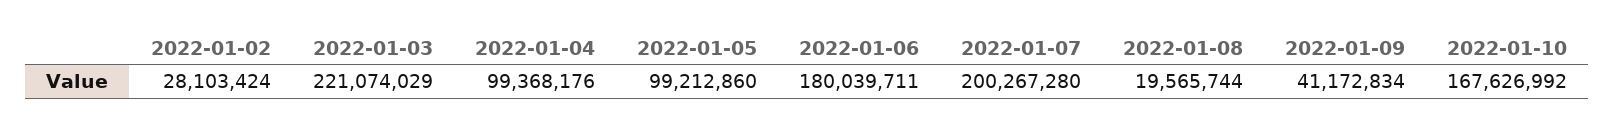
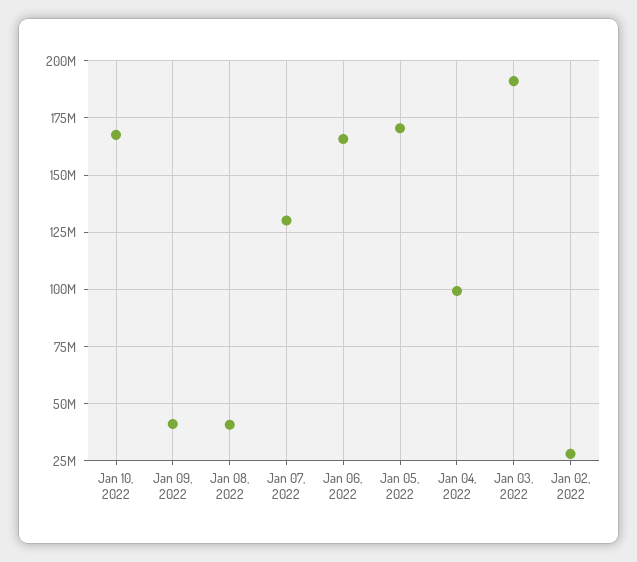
  {
    "2022-01-02": 28103424,
-   "2022-01-03": 221074029,
+   "2022-01-03": 190000000,
    "2022-01-04": 99368176,
-   "2022-01-05": 99212860,
+   "2022-01-05": 170000000,
-   "2022-01-06": 180039711,
+   "2022-01-06": 165000000,
-   "2022-01-07": 200267280,
+   "2022-01-07": 130000000,
-   "2022-01-08": 19565744,
+   "2022-01-08": 40000000,
    "2022-01-09": 41172834,
    "2022-01-10": 167626992
  }

